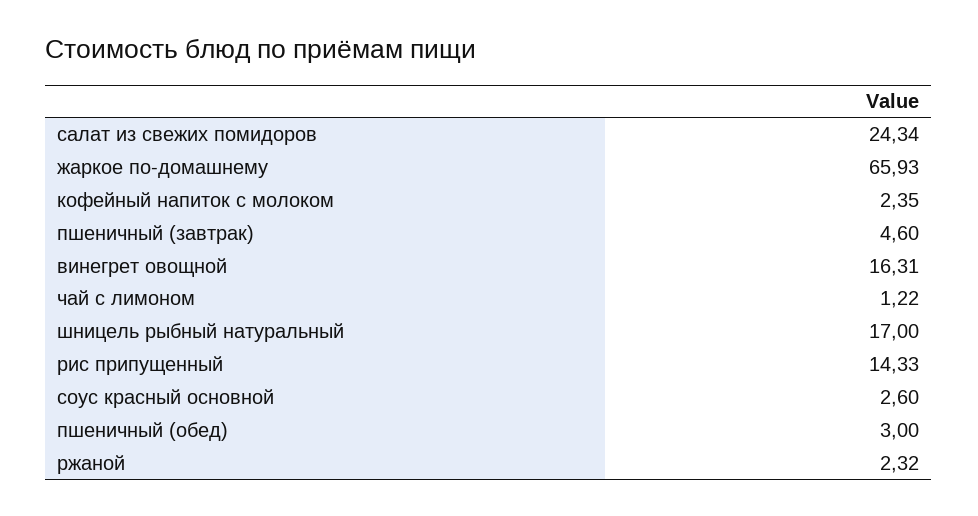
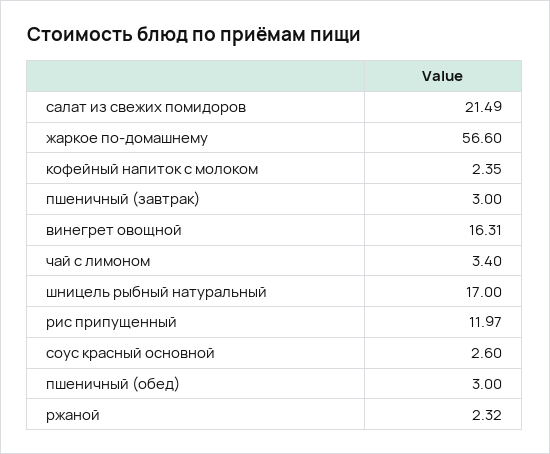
  {
-   "салат из свежих помидоров": 24.34,
+   "салат из свежих помидоров": 21.49,
-   "жаркое по-домашнему": 65.93,
+   "жаркое по-домашнему": 56.6,
    "кофейный напиток с молоком": 2.35,
-   "пшеничный (завтрак)": 4.6,
+   "пшеничный (завтрак)": 3,
    "винегрет овощной": 16.31,
-   "чай с лимоном": 1.22,
+   "чай с лимоном": 3.4,
    "шницель рыбный натуральный": 17,
-   "рис припущенный": 14.33,
+   "рис припущенный": 11.97,
    "соус красный основной": 2.6,
    "пшеничный (обед)": 3,
    "ржаной": 2.32
  }

